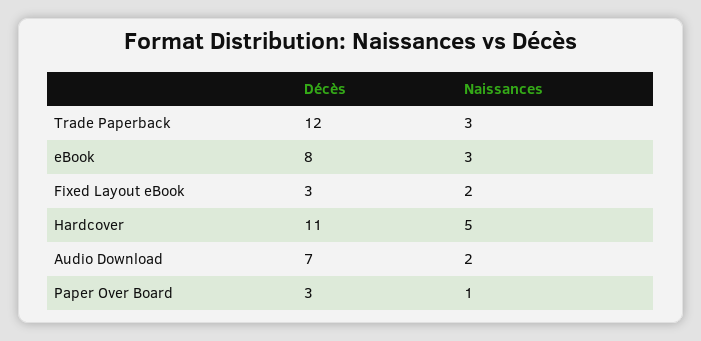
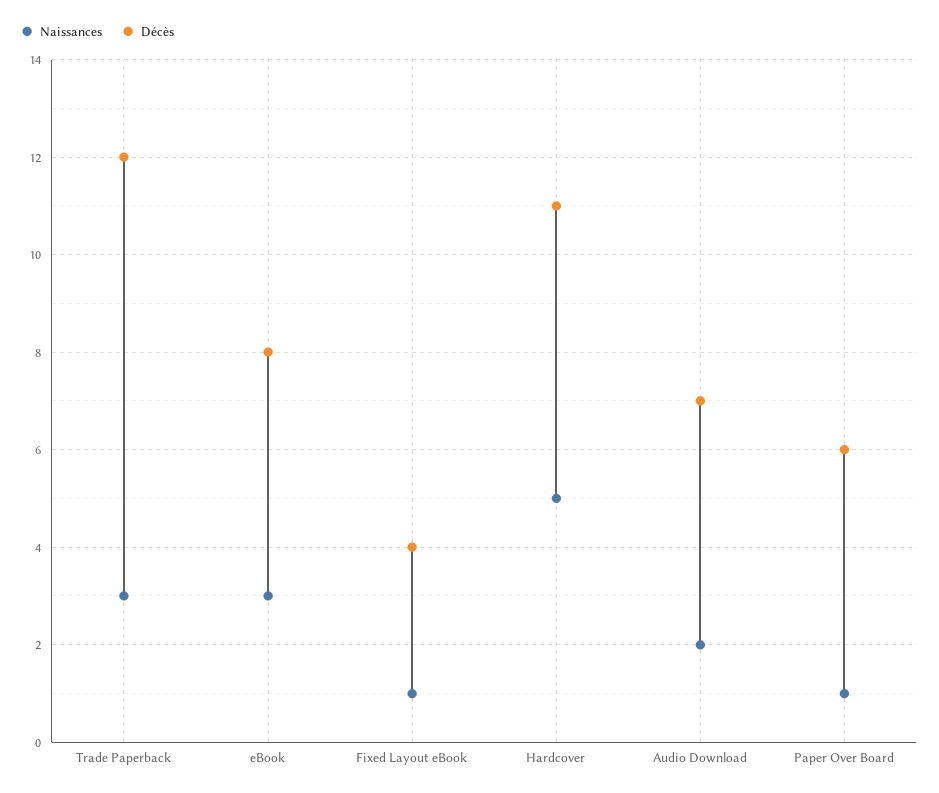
  {
    "Décès": {
      "Trade Paperback": 12,
      "eBook": 8,
-     "Fixed Layout eBook": 3,
+     "Fixed Layout eBook": 4,
      "Hardcover": 11,
      "Audio Download": 7,
-     "Paper Over Board": 3
+     "Paper Over Board": 6
    },
    "Naissances": {
      "Trade Paperback": 3,
      "eBook": 3,
-     "Fixed Layout eBook": 2,
+     "Fixed Layout eBook": 1,
      "Hardcover": 5,
      "Audio Download": 2,
      "Paper Over Board": 1
    }
  }

